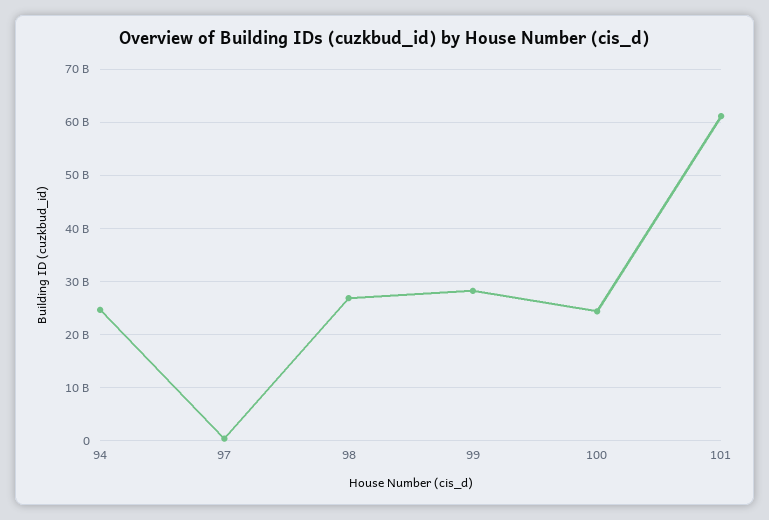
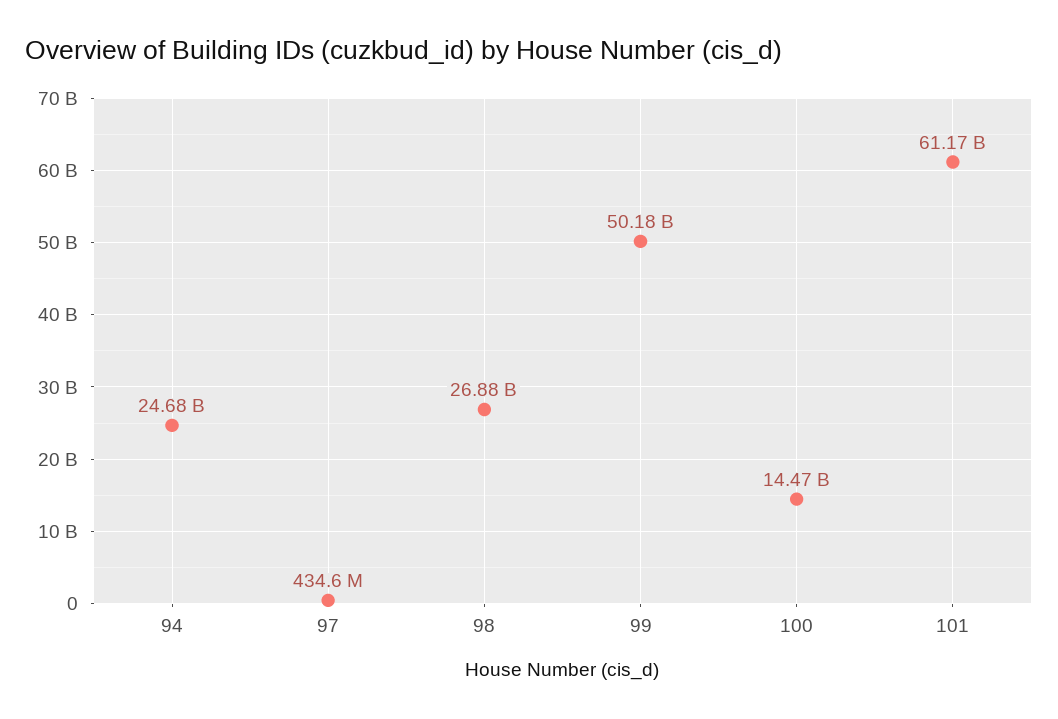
  {
    "94": 24680000000,
    "97": 434600000,
    "98": 26880000000,
-   "99": 28000000000,
+   "99": 50180000000,
-   "100": 24000000000,
+   "100": 14470000000,
    "101": 61170000000
  }

